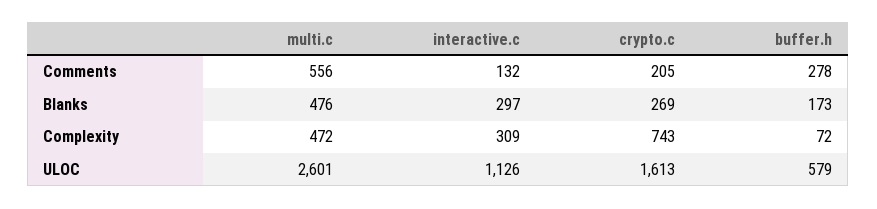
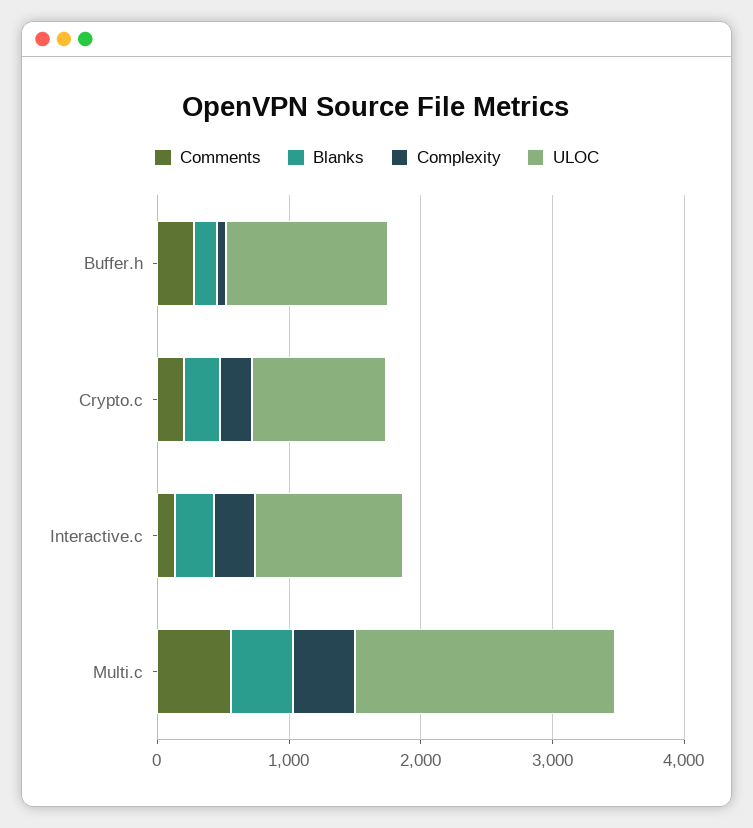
  {
    "Comments": {
      "multi.c": 556,
      "interactive.c": 132,
      "crypto.c": 205,
      "buffer.h": 278
    },
    "Blanks": {
      "multi.c": 476,
      "interactive.c": 297,
      "crypto.c": 269,
      "buffer.h": 173
    },
    "Complexity": {
      "multi.c": 472,
      "interactive.c": 309,
-     "crypto.c": 743,
+     "crypto.c": 200,
      "buffer.h": 72
    },
    "ULOC": {
-     "multi.c": 2601,
+     "multi.c": 2000,
      "interactive.c": 1126,
-     "crypto.c": 1613,
+     "crypto.c": 1000,
-     "buffer.h": 579
+     "buffer.h": 1200
    }
  }

